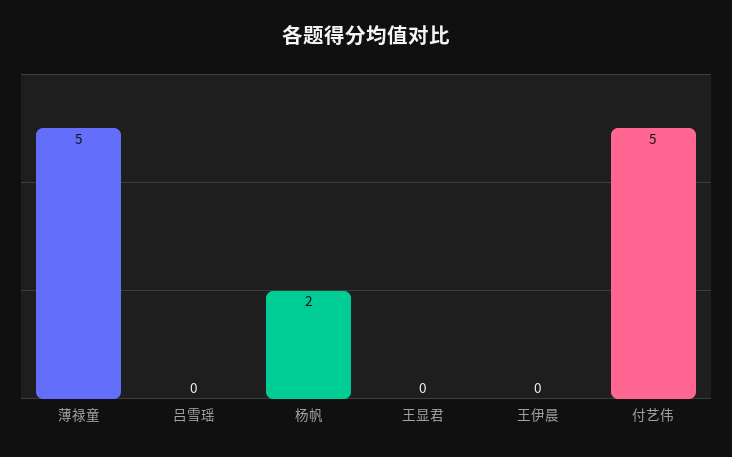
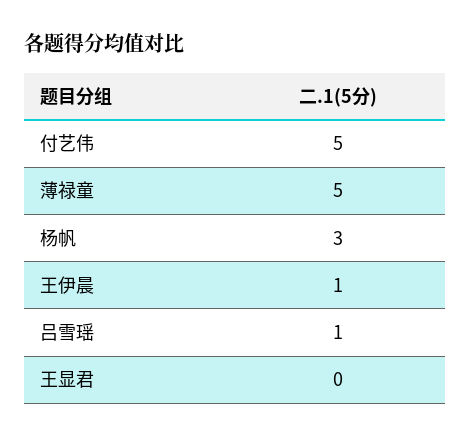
  {
    "薄禄童": 5,
-   "吕雪瑶": 0,
+   "吕雪瑶": 1,
-   "杨帆": 2,
+   "杨帆": 3,
    "王显君": 0,
-   "王伊晨": 0,
+   "王伊晨": 1,
    "付艺伟": 5
  }

